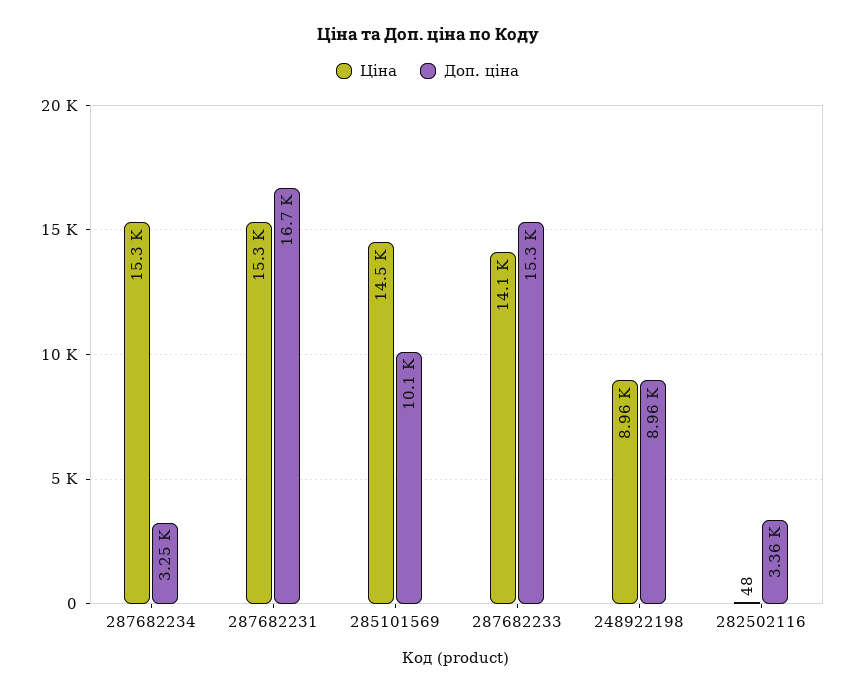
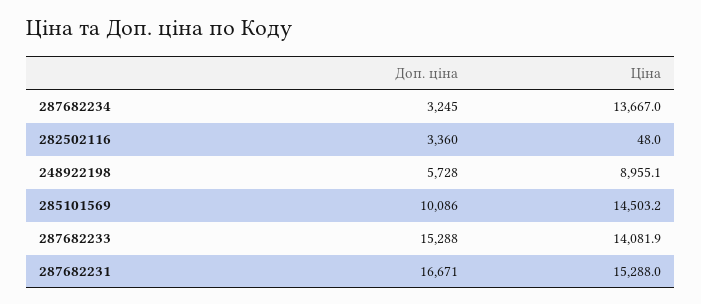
  {
    "Ціна": {
-     "287682234": 15300,
+     "287682234": 13667,
      "287682231": 15288,
      "285101569": 14503.2,
      "287682233": 14081.9,
      "248922198": 8955.1,
      "282502116": 48
    },
    "Доп. ціна": {
      "287682234": 3245,
      "287682231": 16671,
      "285101569": 10086,
      "287682233": 15288,
-     "248922198": 8960,
+     "248922198": 5728,
      "282502116": 3360
    }
  }

